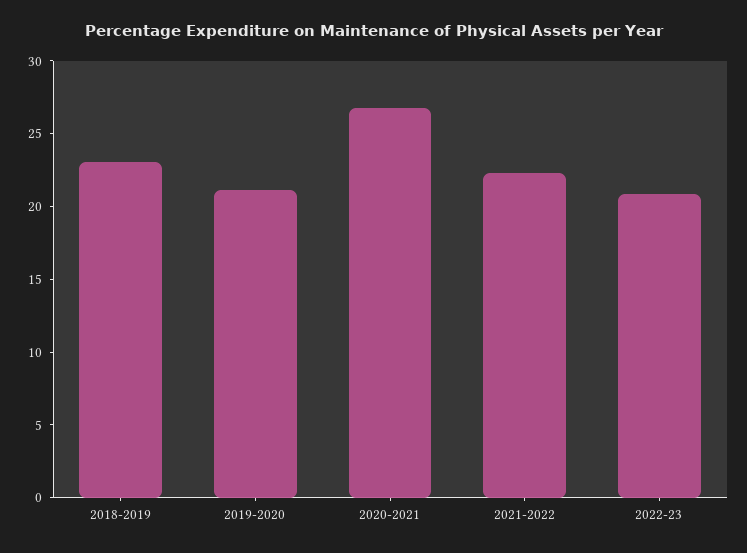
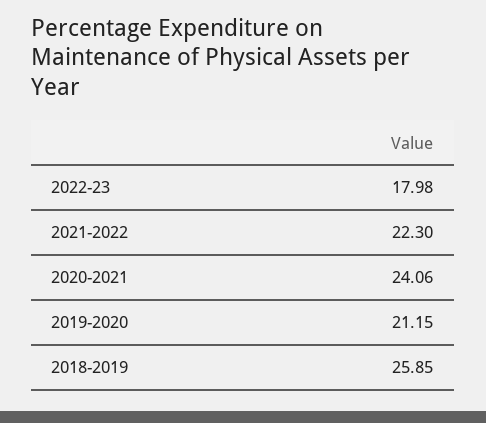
  {
-   "2018-2019": 23,
+   "2018-2019": 25.85,
    "2019-2020": 21.15,
-   "2020-2021": 27,
+   "2020-2021": 24.06,
    "2021-2022": 22.3,
-   "2022-23": 21
+   "2022-23": 17.98
  }

